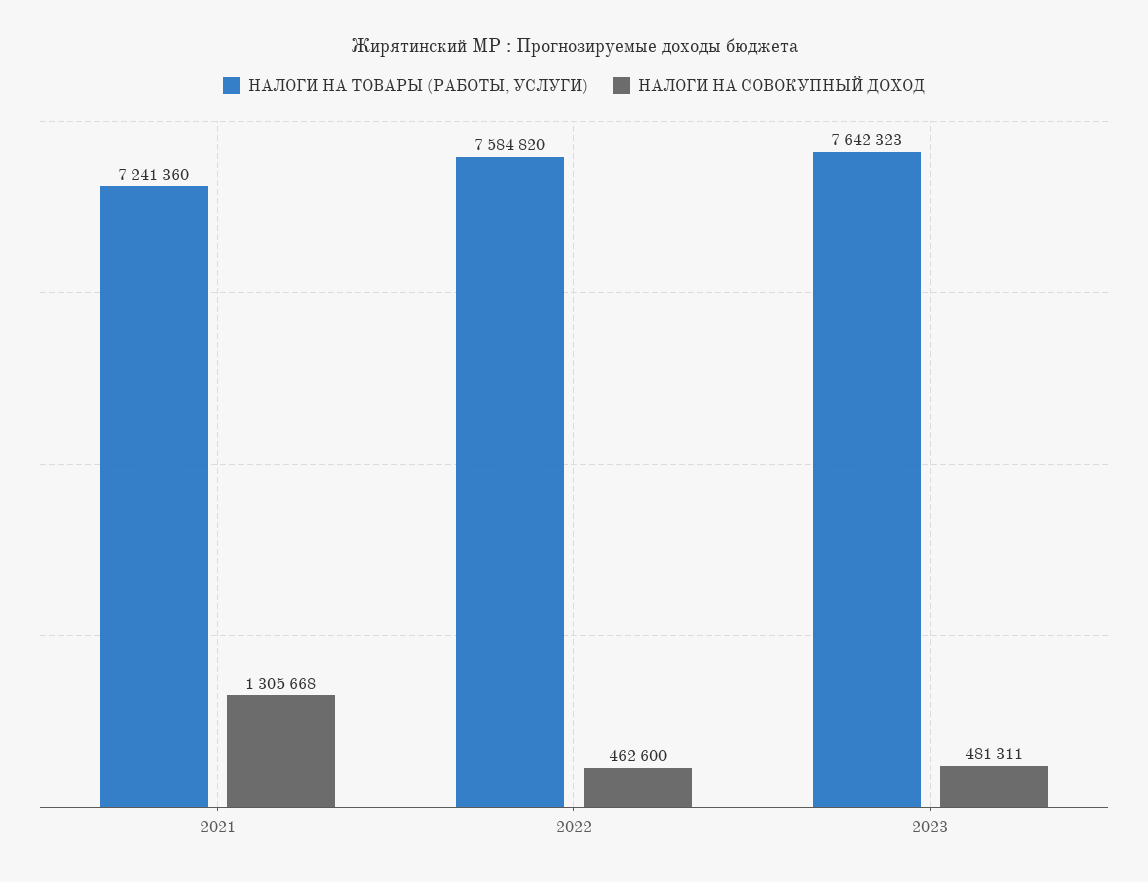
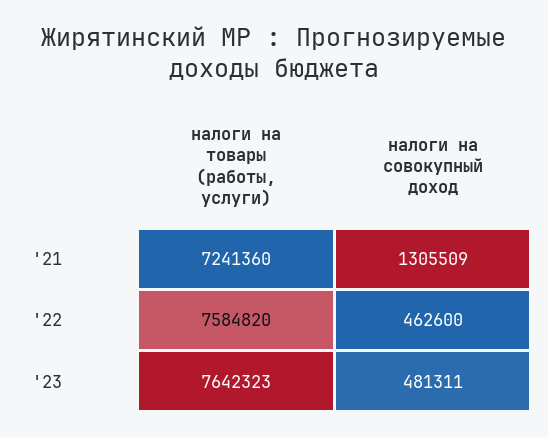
  {
    "НАЛОГИ НА ТОВАРЫ (РАБОТЫ, УСЛУГИ)": {
      "2021": 7241360,
      "2022": 7584820,
      "2023": 7642323
    },
    "НАЛОГИ НА СОВОКУПНЫЙ ДОХОД": {
-     "2021": 1305668,
+     "2021": 1305509,
      "2022": 462600,
      "2023": 481311
    }
  }

